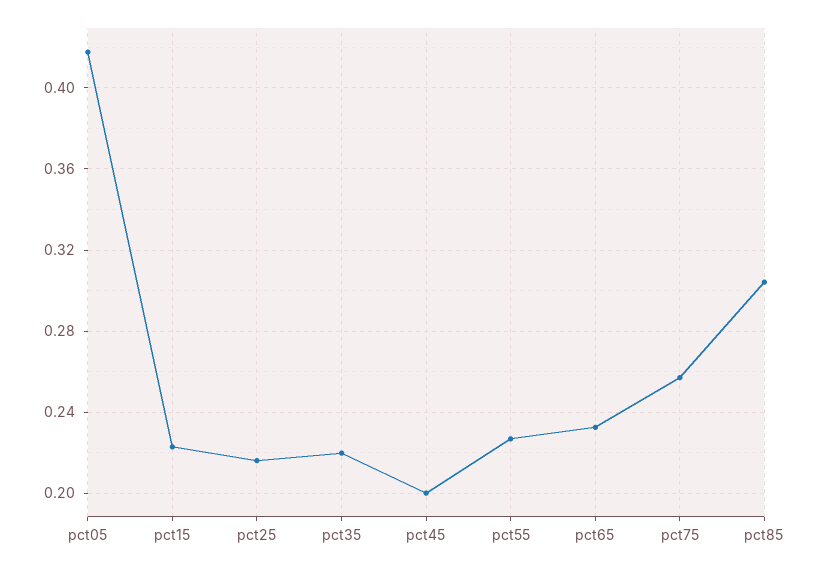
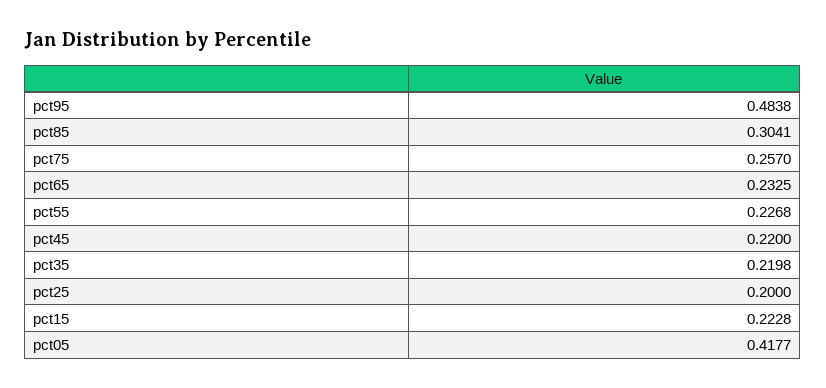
  {
    "pct05": 0.4177,
    "pct15": 0.2228,
-   "pct25": 0.215,
+   "pct25": 0.2,
    "pct35": 0.2198,
-   "pct45": 0.2,
+   "pct45": 0.22,
    "pct55": 0.2268,
    "pct65": 0.2325,
    "pct75": 0.257,
-   "pct85": 0.3041
+   "pct85": 0.3041,
+   "pct95": 0.4838
  }

